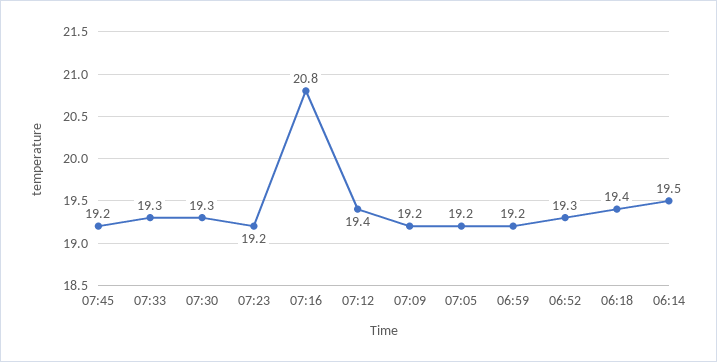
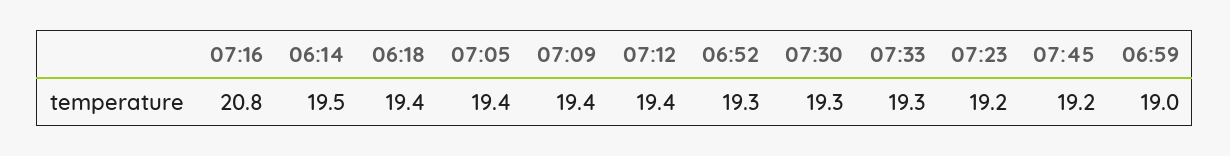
  {
    "07:45": 19.2,
    "07:33": 19.3,
    "07:30": 19.3,
    "07:23": 19.2,
    "07:16": 20.8,
    "07:12": 19.4,
-   "07:09": 19.2,
+   "07:09": 19.4,
-   "07:05": 19.2,
+   "07:05": 19.4,
-   "06:59": 19.2,
+   "06:59": 19,
    "06:52": 19.3,
    "06:18": 19.4,
    "06:14": 19.5
  }

